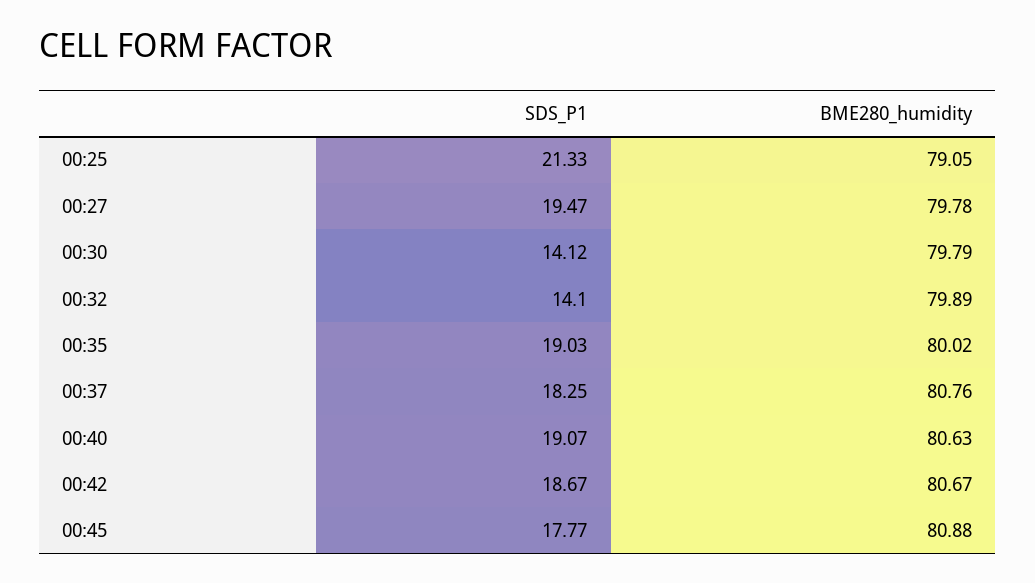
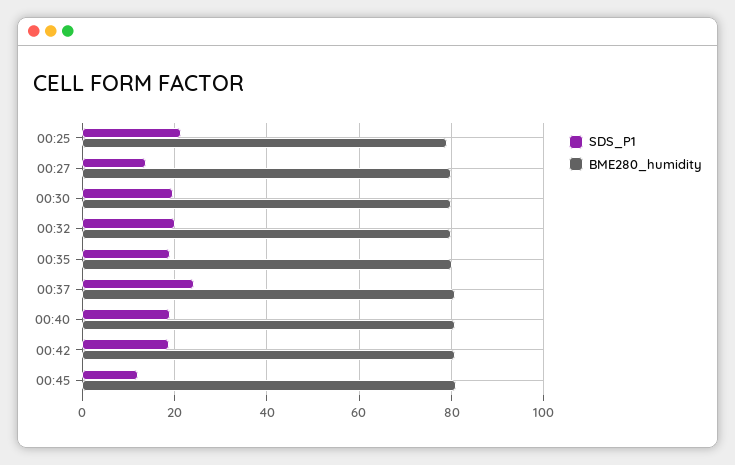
  {
    "SDS_P1": {
      "00:25": 21.33,
-     "00:27": 19.47,
+     "00:27": 14,
-     "00:30": 14.12,
+     "00:30": 20,
-     "00:32": 14.1,
+     "00:32": 20,
      "00:35": 19.03,
-     "00:37": 18.25,
+     "00:37": 24,
      "00:40": 19.07,
      "00:42": 18.67,
-     "00:45": 17.77
+     "00:45": 12
    },
    "BME280_humidity": {
      "00:25": 79.05,
      "00:27": 79.78,
      "00:30": 79.79,
      "00:32": 79.89,
      "00:35": 80.02,
      "00:37": 80.76,
      "00:40": 80.63,
      "00:42": 80.67,
      "00:45": 80.88
    }
  }

